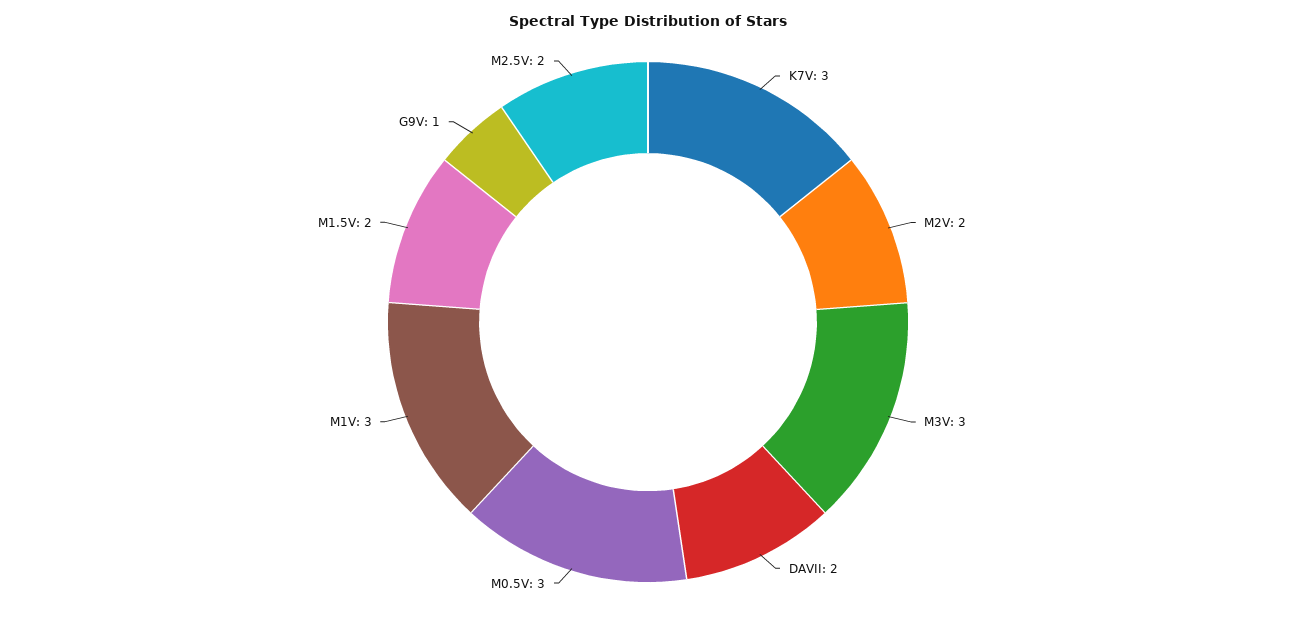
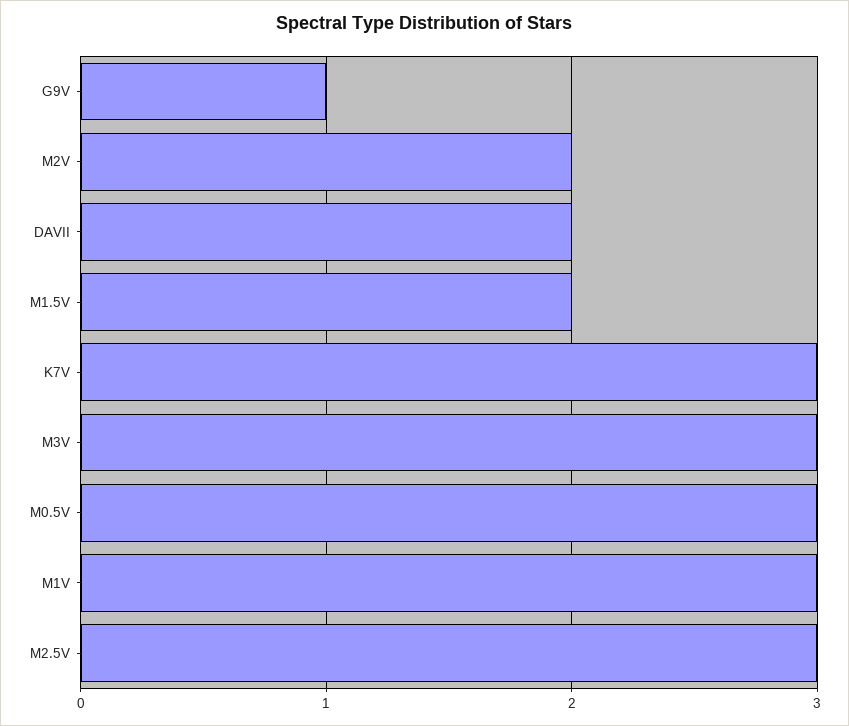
  {
    "K7V": 3,
    "M2V": 2,
    "M3V": 3,
    "DAVII": 2,
    "M0.5V": 3,
    "M1V": 3,
    "M1.5V": 2,
    "G9V": 1,
-   "M2.5V": 2
+   "M2.5V": 3
  }

